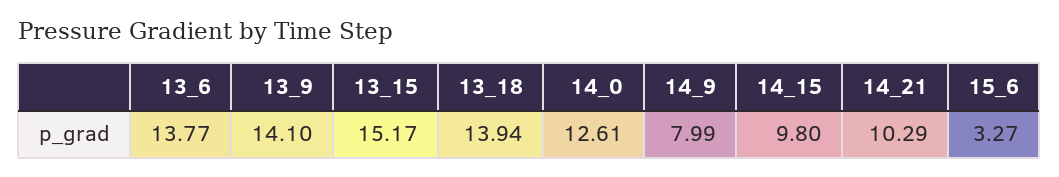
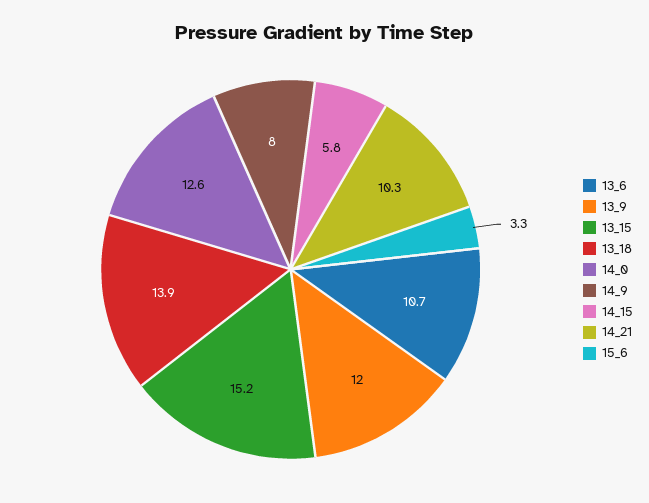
  {
-   "13_6": 13.77,
+   "13_6": 10.7,
-   "13_9": 14.1,
+   "13_9": 12,
    "13_15": 15.17,
    "13_18": 13.94,
    "14_0": 12.61,
    "14_9": 7.99,
-   "14_15": 9.8,
+   "14_15": 5.8,
    "14_21": 10.29,
    "15_6": 3.27
  }

